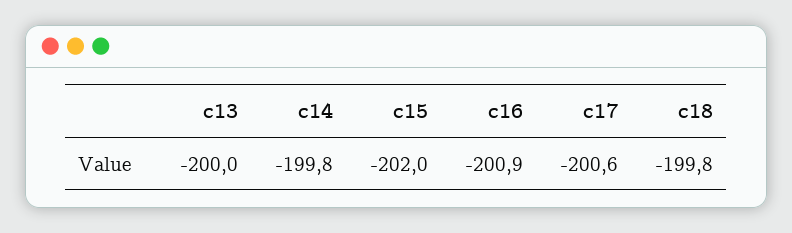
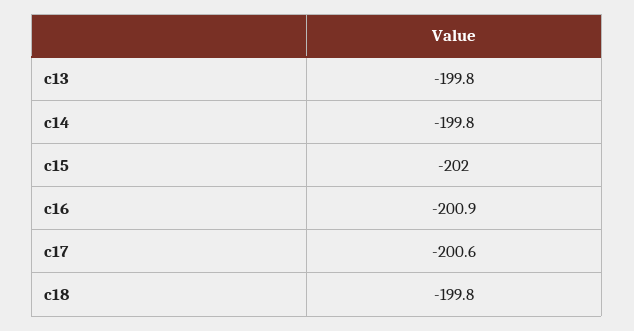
  {
-   "c13": -200,
+   "c13": -199.8,
    "c14": -199.8,
    "c15": -202,
    "c16": -200.9,
    "c17": -200.6,
    "c18": -199.8
  }

